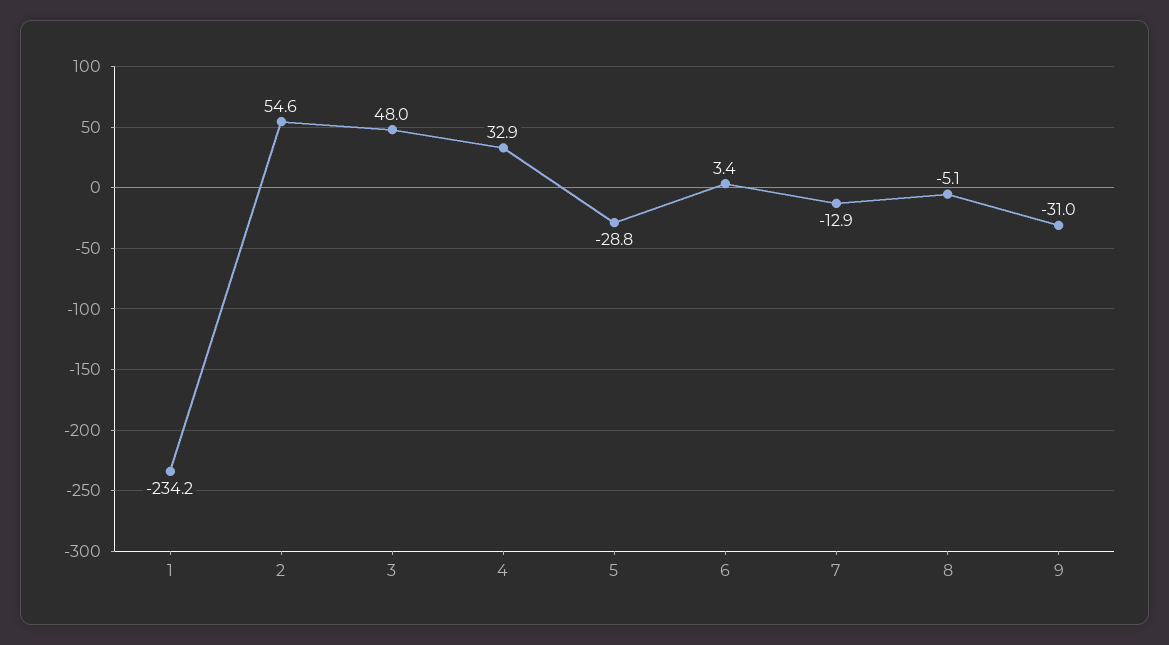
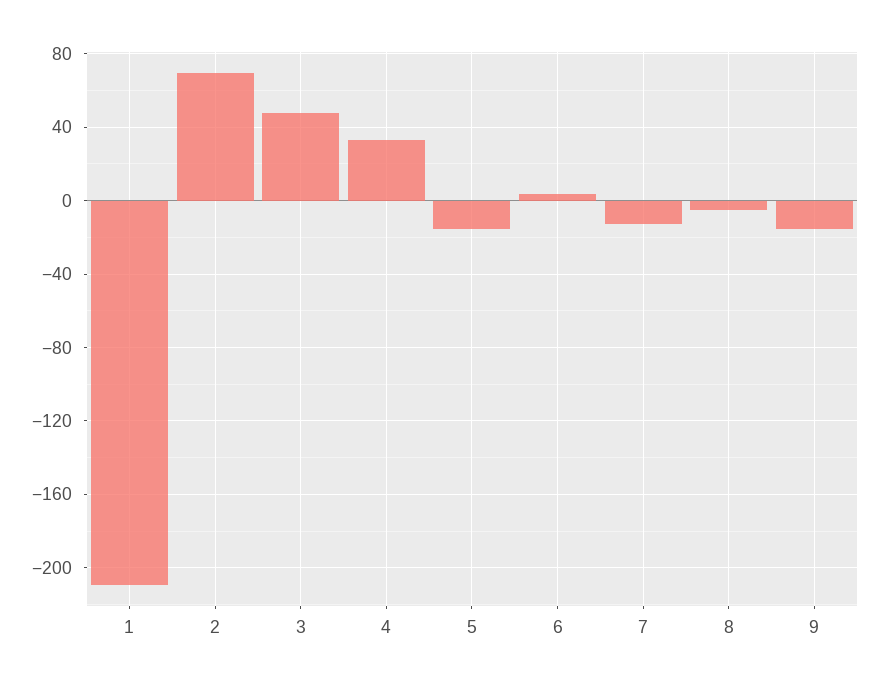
  {
-   "1": -234.2,
+   "1": -210,
-   "2": 54.6,
+   "2": 70,
    "3": 48,
    "4": 32.9,
-   "5": -28.8,
+   "5": -15,
    "6": 3.4,
    "7": -12.9,
    "8": -5.1,
-   "9": -31
+   "9": -15
  }

